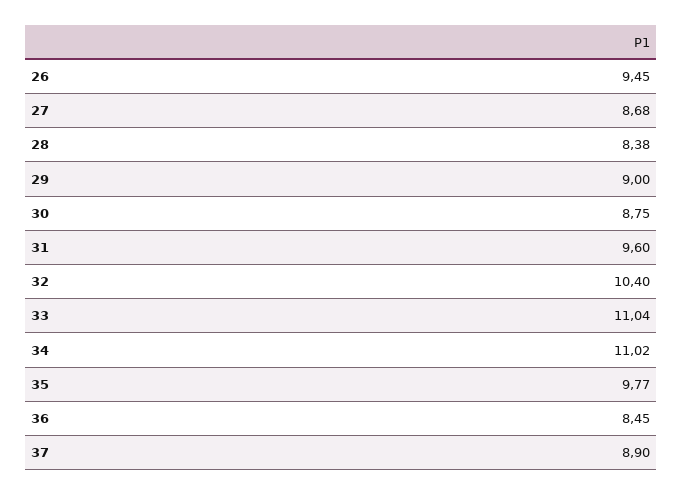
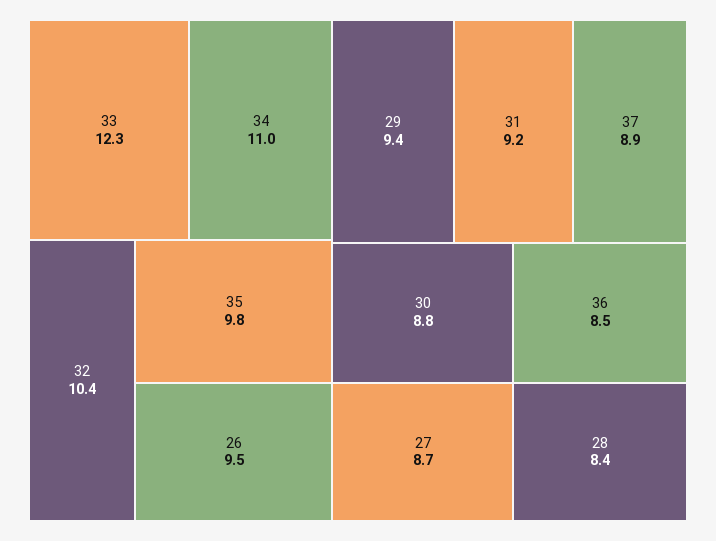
  {
    "26": 9.45,
    "27": 8.68,
    "28": 8.38,
-   "29": 9,
+   "29": 9.4,
    "30": 8.75,
-   "31": 9.6,
+   "31": 9.2,
    "32": 10.4,
-   "33": 11.04,
+   "33": 12.3,
    "34": 11.02,
    "35": 9.77,
    "36": 8.45,
    "37": 8.9
  }

